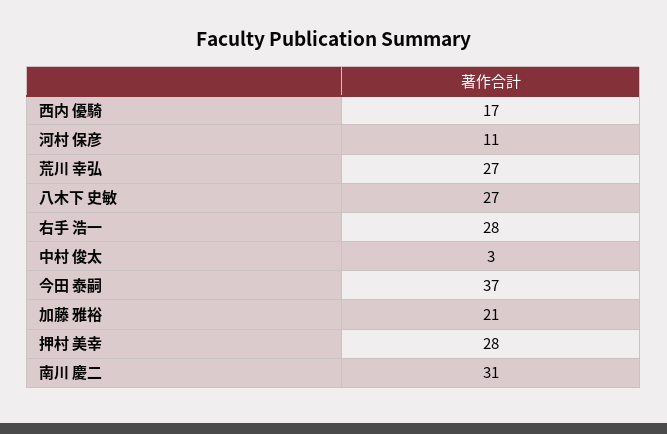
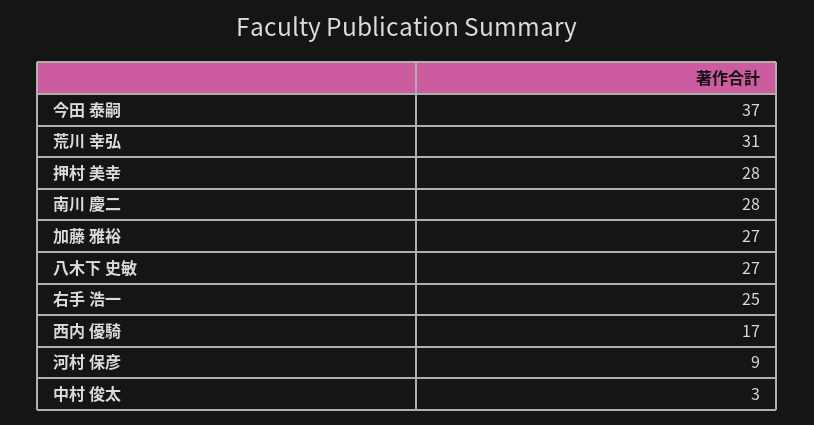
  {
    "西内 優騎": 17,
-   "河村 保彦": 11,
+   "河村 保彦": 9,
-   "荒川 幸弘": 27,
+   "荒川 幸弘": 31,
    "八木下 史敏": 27,
-   "右手 浩一": 28,
+   "右手 浩一": 25,
    "中村 俊太": 3,
    "今田 泰嗣": 37,
-   "加藤 雅裕": 21,
+   "加藤 雅裕": 27,
    "押村 美幸": 28,
-   "南川 慶二": 31
+   "南川 慶二": 28
  }

